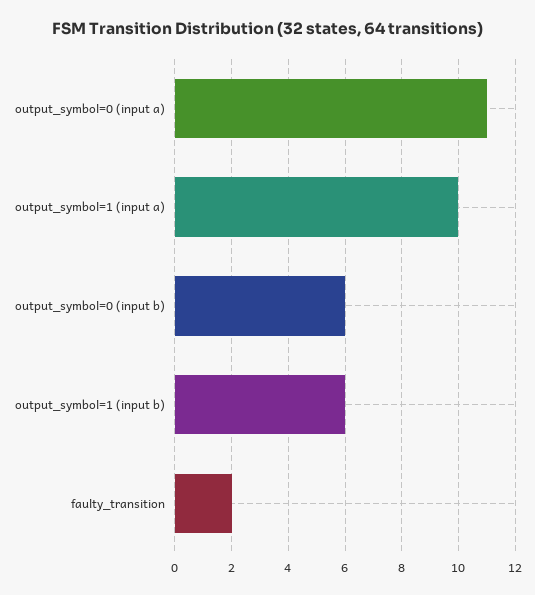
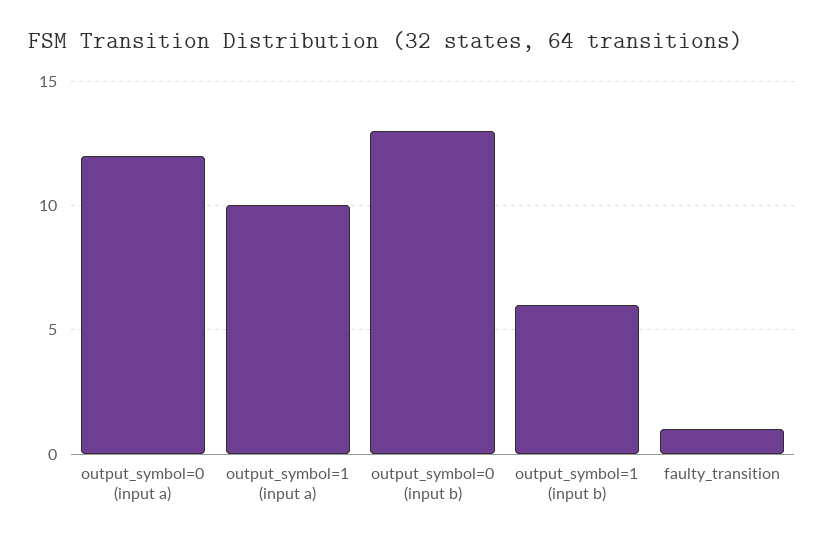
  {
-   "output_symbol=0 (input a)": 11,
+   "output_symbol=0 (input a)": 12,
    "output_symbol=1 (input a)": 10,
-   "output_symbol=0 (input b)": 6,
+   "output_symbol=0 (input b)": 13,
    "output_symbol=1 (input b)": 6,
-   "faulty_transition": 2
+   "faulty_transition": 1
  }

